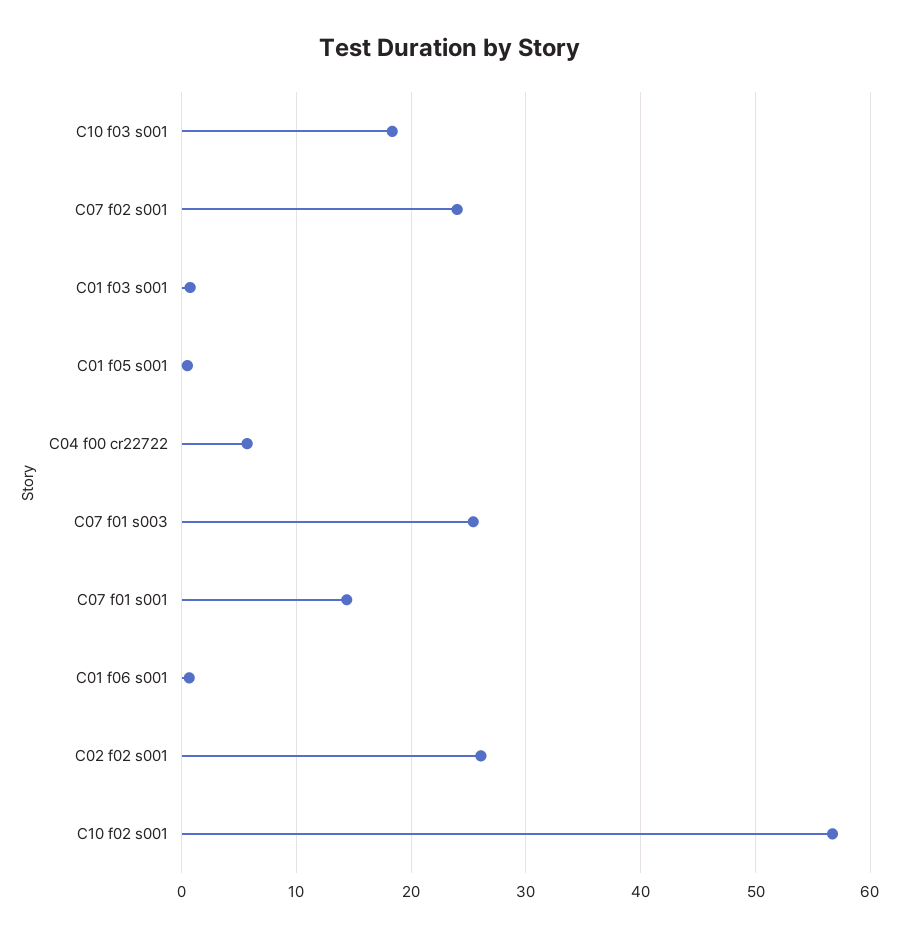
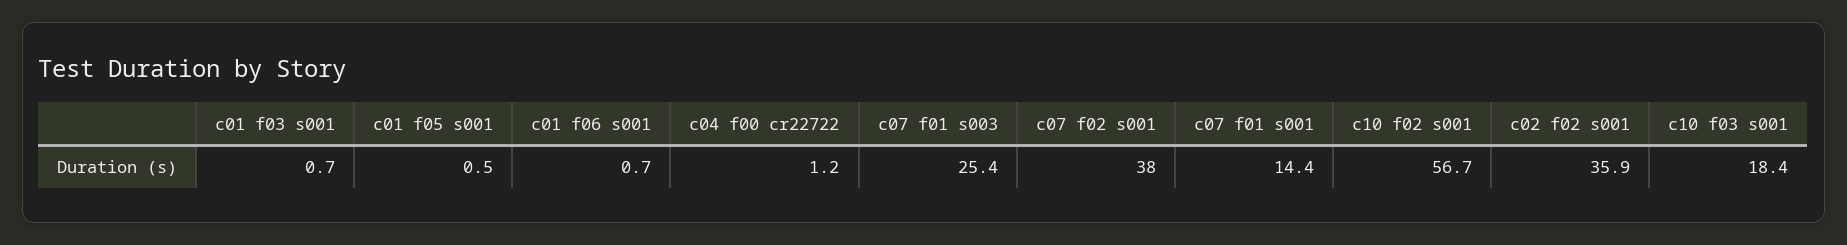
  {
    "C10 f03 s001": 18.4,
-   "C07 f02 s001": 24,
+   "C07 f02 s001": 38,
    "C01 f03 s001": 0.7,
    "C01 f05 s001": 0.5,
-   "C04 f00 cr22722": 6,
+   "C04 f00 cr22722": 1.2,
    "C07 f01 s003": 25.4,
    "C07 f01 s001": 14.4,
    "C01 f06 s001": 0.7,
-   "C02 f02 s001": 26,
+   "C02 f02 s001": 35.9,
    "C10 f02 s001": 56.7
  }

